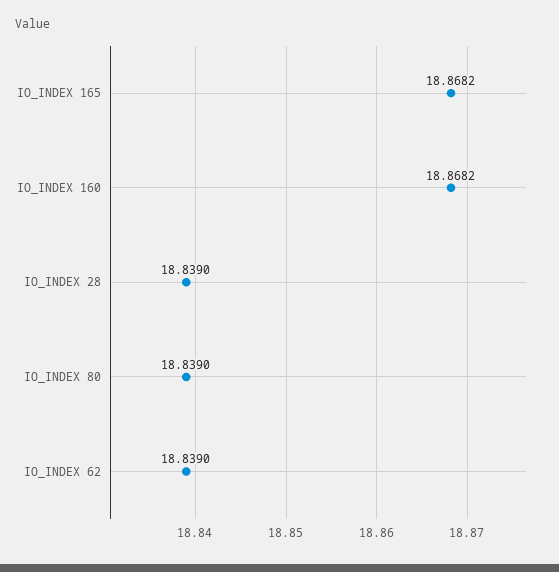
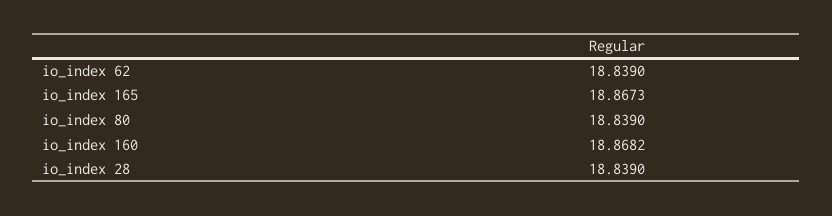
  {
-   "IO_INDEX 165": 18.8682,
+   "IO_INDEX 165": 18.8673,
    "IO_INDEX 160": 18.8682,
    "IO_INDEX 28": 18.839,
    "IO_INDEX 80": 18.839,
    "IO_INDEX 62": 18.839
  }

